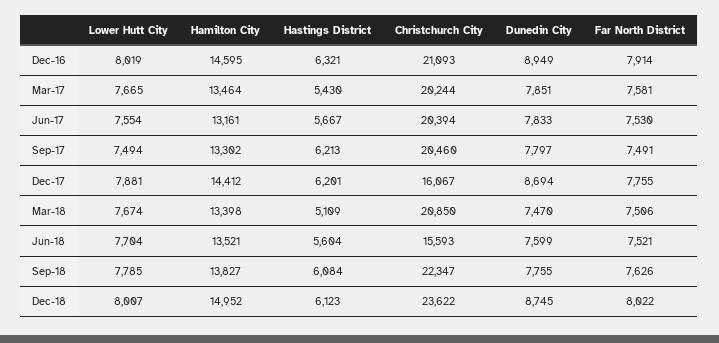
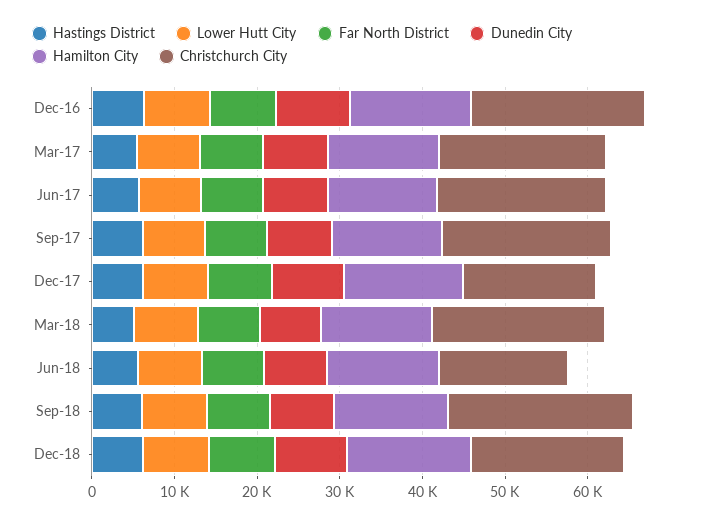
  {
    "Lower Hutt City": {
      "Dec-16": 8019,
      "Mar-17": 7665,
      "Jun-17": 7554,
      "Sep-17": 7494,
      "Dec-17": 7881,
      "Mar-18": 7674,
      "Jun-18": 7704,
      "Sep-18": 7785,
      "Dec-18": 8007
    },
    "Hamilton City": {
      "Dec-16": 14595,
      "Mar-17": 13464,
      "Jun-17": 13161,
      "Sep-17": 13302,
      "Dec-17": 14412,
      "Mar-18": 13398,
      "Jun-18": 13521,
      "Sep-18": 13827,
      "Dec-18": 14952
    },
    "Hastings District": {
      "Dec-16": 6321,
      "Mar-17": 5430,
      "Jun-17": 5667,
      "Sep-17": 6213,
      "Dec-17": 6201,
      "Mar-18": 5109,
      "Jun-18": 5604,
      "Sep-18": 6084,
      "Dec-18": 6123
    },
    "Christchurch City": {
      "Dec-16": 21093,
      "Mar-17": 20244,
      "Jun-17": 20394,
      "Sep-17": 20460,
      "Dec-17": 16067,
      "Mar-18": 20850,
      "Jun-18": 15593,
      "Sep-18": 22347,
-     "Dec-18": 23622
+     "Dec-18": 18000
    },
    "Dunedin City": {
      "Dec-16": 8949,
      "Mar-17": 7851,
      "Jun-17": 7833,
      "Sep-17": 7797,
      "Dec-17": 8694,
      "Mar-18": 7470,
      "Jun-18": 7599,
      "Sep-18": 7755,
      "Dec-18": 8745
    },
    "Far North District": {
      "Dec-16": 7914,
      "Mar-17": 7581,
      "Jun-17": 7530,
      "Sep-17": 7491,
      "Dec-17": 7755,
      "Mar-18": 7506,
      "Jun-18": 7521,
      "Sep-18": 7626,
      "Dec-18": 8022
    }
  }

